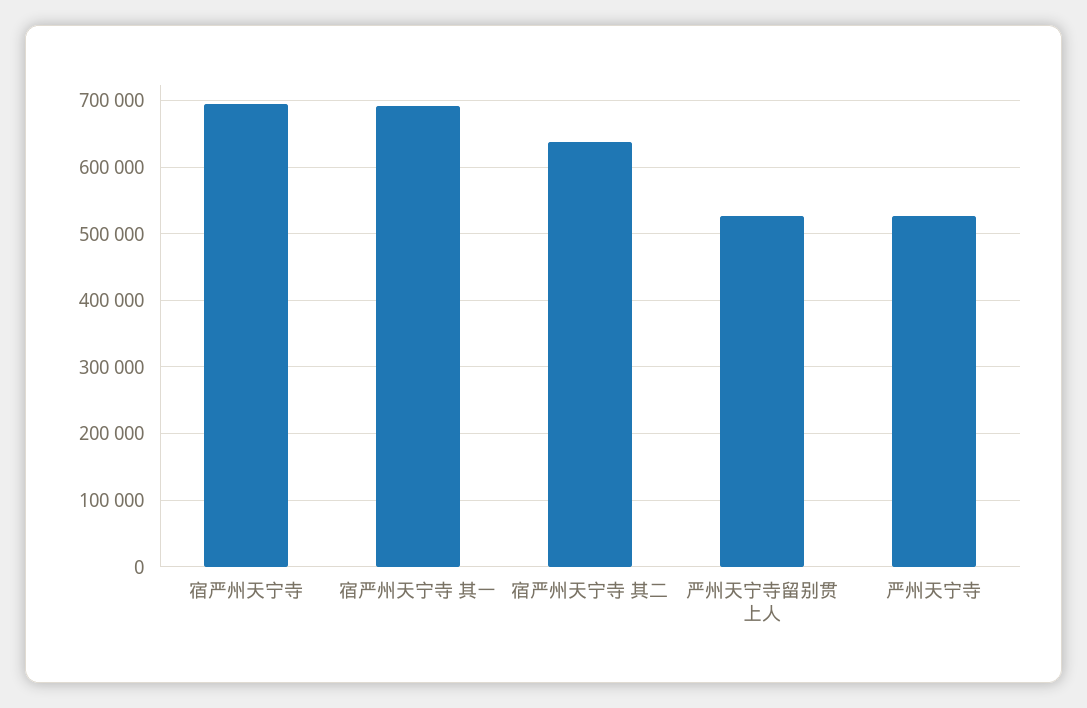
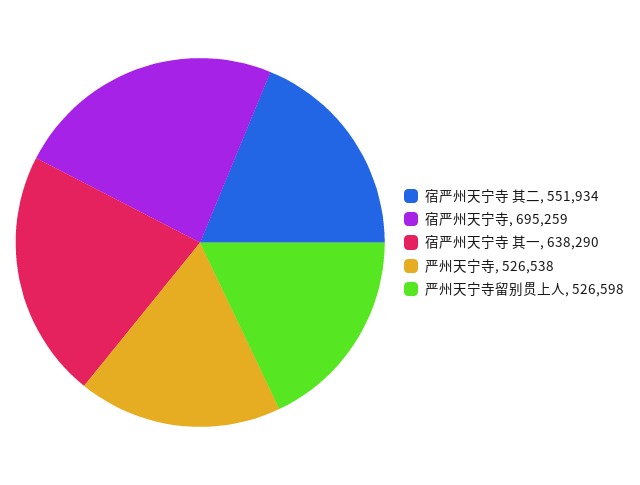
  {
    "宿严州天宁寺": 695259,
-   "宿严州天宁寺 其一": 690000,
+   "宿严州天宁寺 其一": 638290,
-   "宿严州天宁寺 其二": 640000,
+   "宿严州天宁寺 其二": 551934,
    "严州天宁寺留别贯上人": 526598,
    "严州天宁寺": 526538
  }

